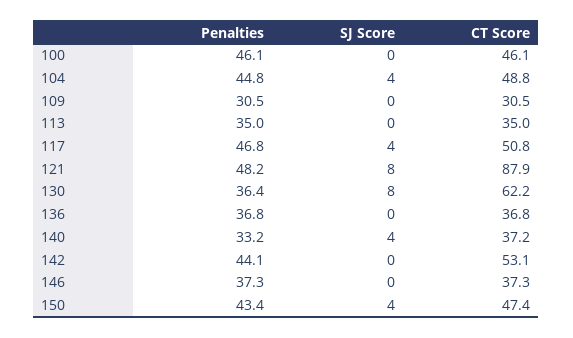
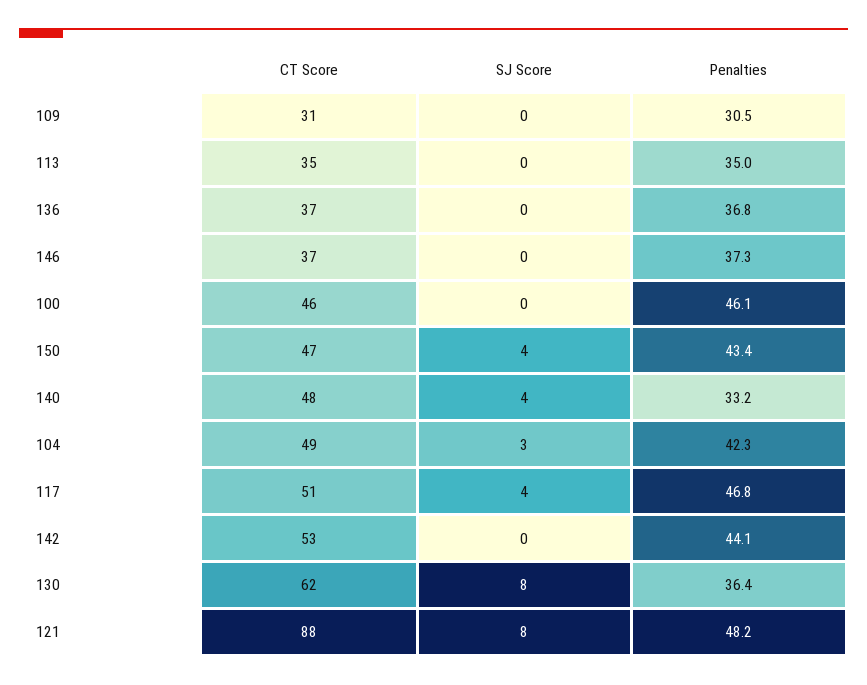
  {
    "Penalties": {
      "100": 46.1,
-     "104": 44.8,
+     "104": 42.3,
      "109": 30.5,
      "113": 35,
      "117": 46.8,
      "121": 48.2,
      "130": 36.4,
      "136": 36.8,
      "140": 33.2,
      "142": 44.1,
      "146": 37.3,
      "150": 43.4
    },
    "SJ Score": {
      "100": 0,
-     "104": 4,
+     "104": 3,
      "109": 0,
      "113": 0,
      "117": 4,
      "121": 8,
      "130": 8,
      "136": 0,
      "140": 4,
      "142": 0,
      "146": 0,
      "150": 4
    },
    "CT Score": {
      "100": 46.1,
      "104": 48.8,
      "109": 30.5,
      "113": 35,
      "117": 50.8,
      "121": 87.9,
      "130": 62.2,
      "136": 36.8,
-     "140": 37.2,
+     "140": 48,
      "142": 53.1,
      "146": 37.3,
      "150": 47.4
    }
  }

